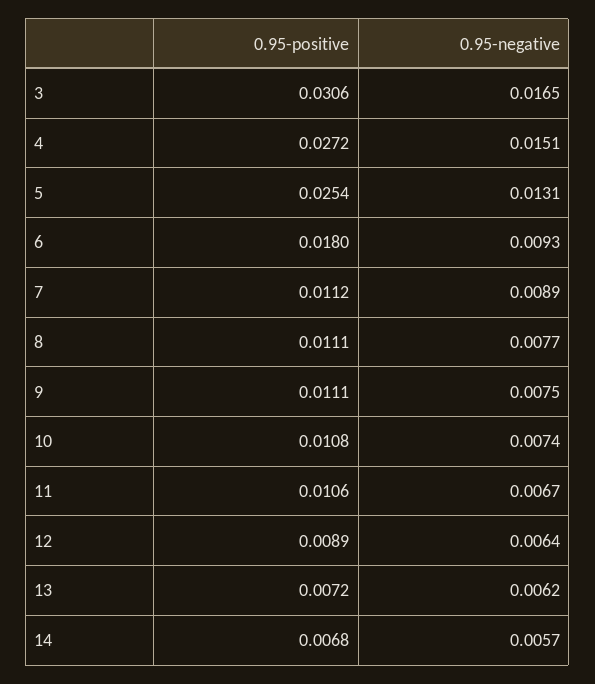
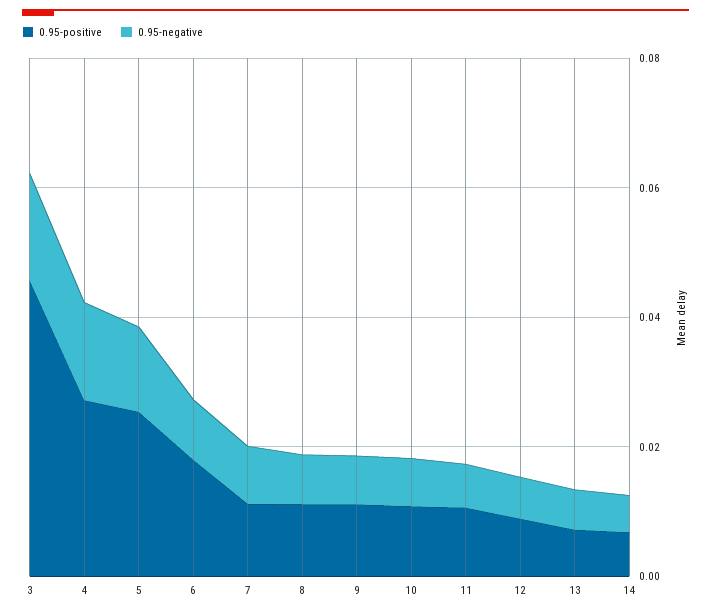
  {
    "0.95-positive": {
-     "3": 0.0306,
+     "3": 0.045,
      "4": 0.0272,
      "5": 0.0254,
      "6": 0.018,
      "7": 0.0112,
      "8": 0.0111,
      "9": 0.0111,
      "10": 0.0108,
      "11": 0.0106,
      "12": 0.0089,
      "13": 0.0072,
      "14": 0.0068
    },
    "0.95-negative": {
      "3": 0.0165,
      "4": 0.0151,
      "5": 0.0131,
      "6": 0.0093,
      "7": 0.0089,
      "8": 0.0077,
      "9": 0.0075,
      "10": 0.0074,
      "11": 0.0067,
      "12": 0.0064,
      "13": 0.0062,
      "14": 0.0057
    }
  }

